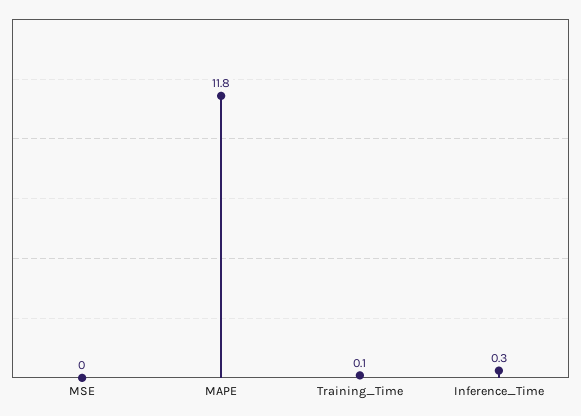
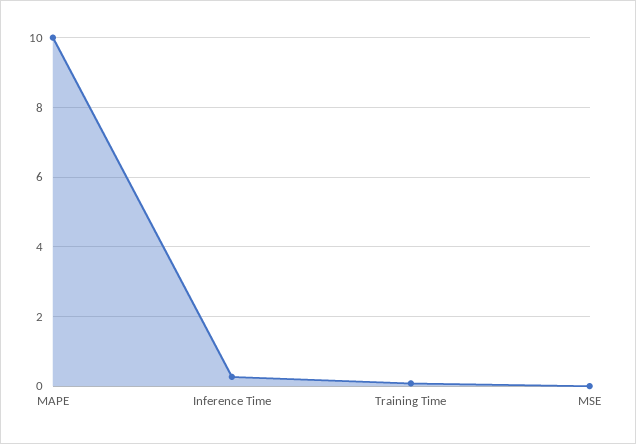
  {
    "MSE": 0,
-   "MAPE": 11.8,
+   "MAPE": 10,
    "Training_Time": 0.1,
    "Inference_Time": 0.3
  }

